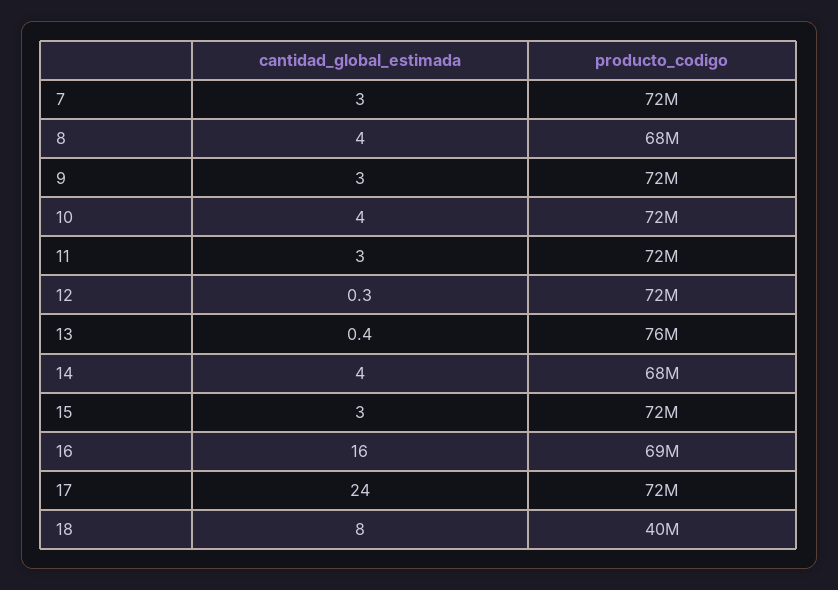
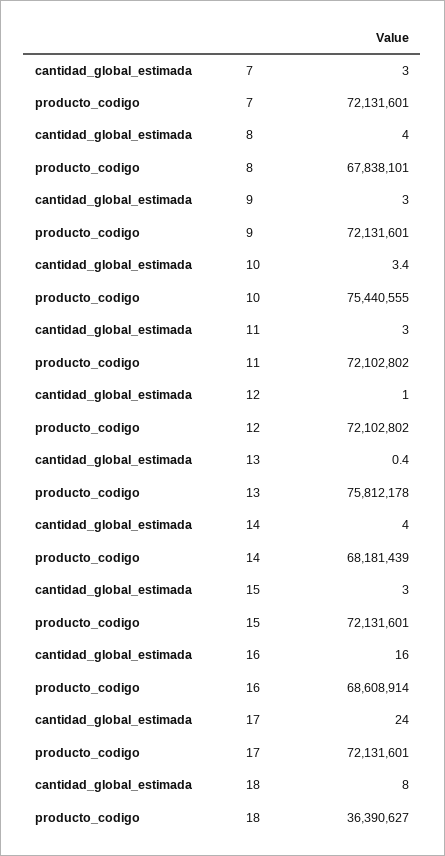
  {
    "cantidad_global_estimada": {
      "7": 3,
      "8": 4,
      "9": 3,
-     "10": 4,
+     "10": 3.4,
      "11": 3,
-     "12": 0.3,
+     "12": 1,
      "13": 0.4,
      "14": 4,
      "15": 3,
      "16": 16,
      "17": 24,
      "18": 8
    },
    "producto_codigo": {
      "7": 72131601,
      "8": 67838101,
      "9": 72131601,
-     "10": 72000000,
+     "10": 75440555,
      "11": 72102802,
      "12": 72102802,
      "13": 75812178,
      "14": 68181439,
      "15": 72131601,
      "16": 68608914,
      "17": 72131601,
-     "18": 40000000
+     "18": 36390627
    }
  }

